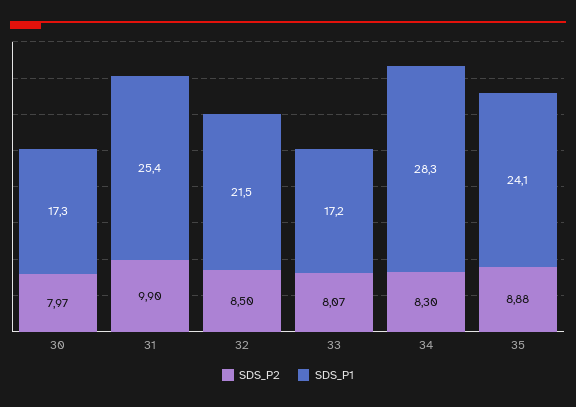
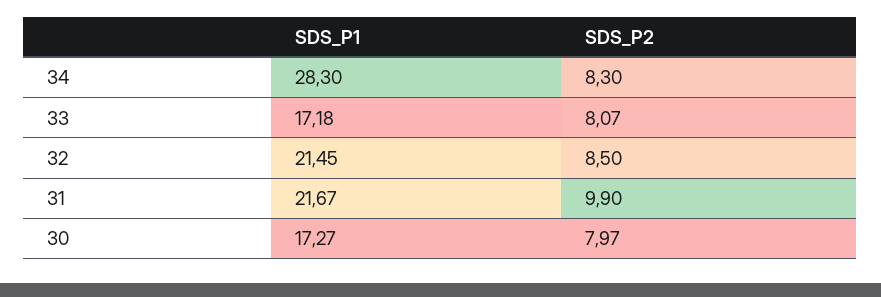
  {
    "SDS_P2": {
      "30": 7.97,
      "31": 9.9,
      "32": 8.5,
      "33": 8.07,
-     "34": 8.3,
+     "34": 8.3
-     "35": 8.88
    },
    "SDS_P1": {
      "30": 17.27,
-     "31": 25.4,
+     "31": 21.67,
      "32": 21.45,
      "33": 17.18,
-     "34": 28.3,
+     "34": 28.3
-     "35": 24.1
    }
  }

